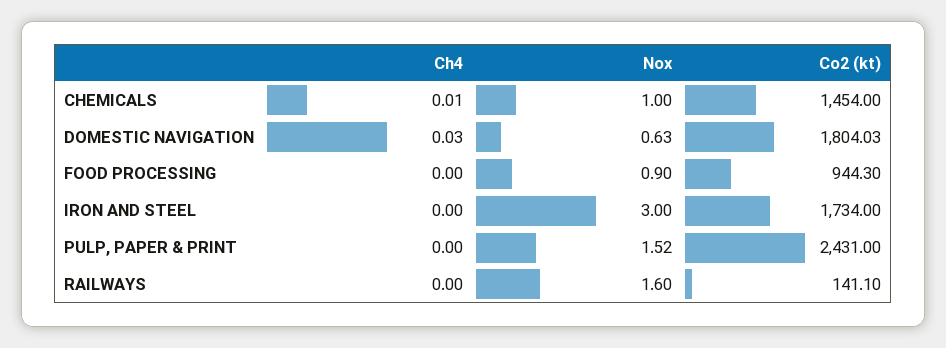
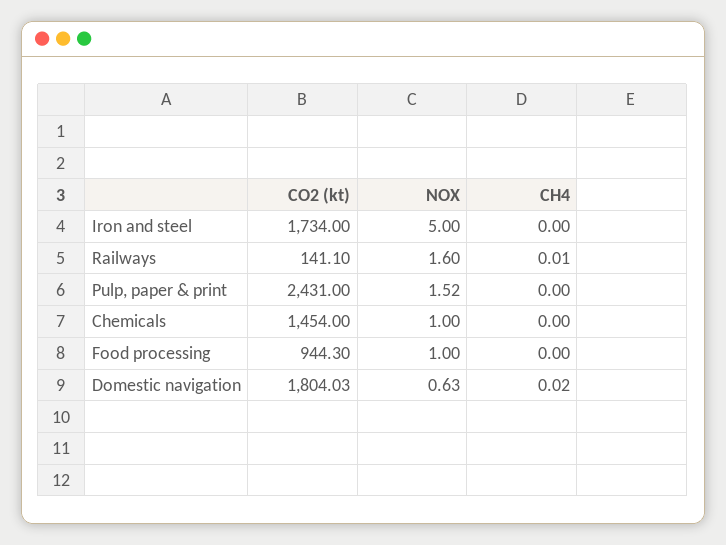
  {
    "Ch4": {
-     "CHEMICALS": 0.01,
+     "CHEMICALS": 0,
-     "DOMESTIC NAVIGATION": 0.03,
+     "DOMESTIC NAVIGATION": 0.02,
      "FOOD PROCESSING": 0,
      "IRON AND STEEL": 0,
      "PULP, PAPER & PRINT": 0,
-     "RAILWAYS": 0
+     "RAILWAYS": 0.01
    },
    "Nox": {
      "CHEMICALS": 1,
      "DOMESTIC NAVIGATION": 0.63,
-     "FOOD PROCESSING": 0.9,
+     "FOOD PROCESSING": 1,
-     "IRON AND STEEL": 3,
+     "IRON AND STEEL": 5,
      "PULP, PAPER & PRINT": 1.52,
      "RAILWAYS": 1.6
    },
    "Co2 (kt)": {
      "CHEMICALS": 1454,
      "DOMESTIC NAVIGATION": 1804.03,
      "FOOD PROCESSING": 944.3,
      "IRON AND STEEL": 1734,
      "PULP, PAPER & PRINT": 2431,
      "RAILWAYS": 141.1
    }
  }

